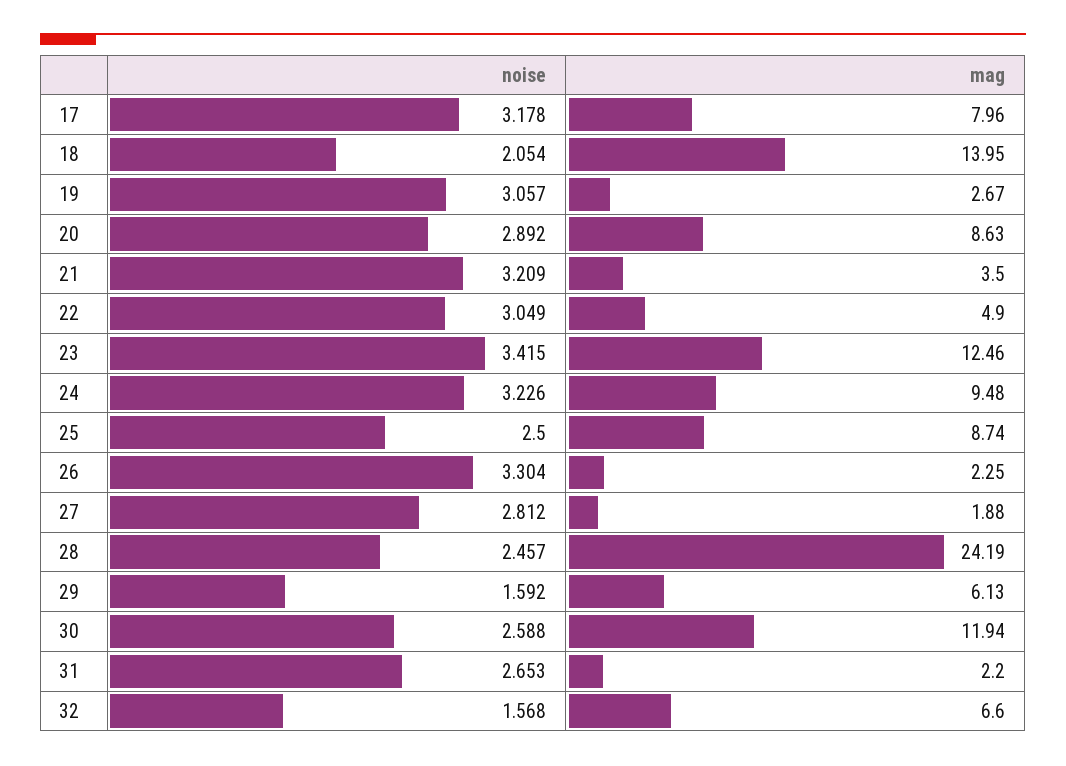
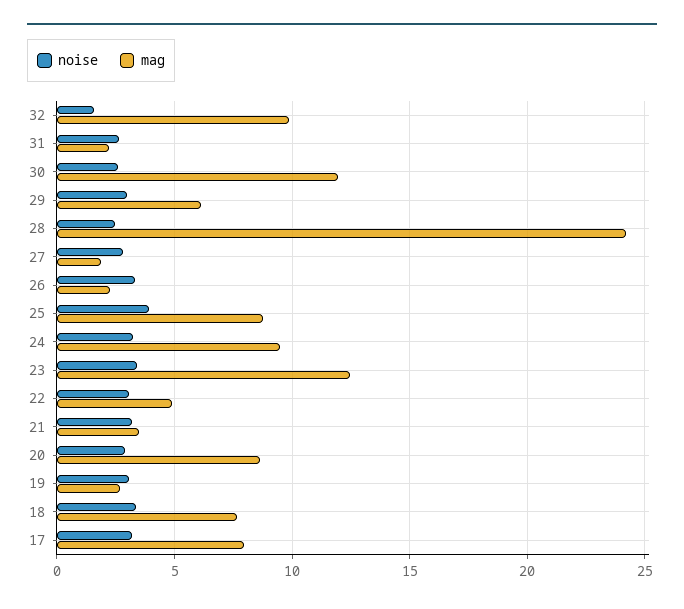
  {
    "noise": {
      "17": 3.178,
-     "18": 2.054,
+     "18": 3.5,
      "19": 3.057,
      "20": 2.892,
      "21": 3.209,
      "22": 3.049,
      "23": 3.415,
      "24": 3.226,
-     "25": 2.5,
+     "25": 4,
      "26": 3.304,
      "27": 2.812,
      "28": 2.457,
-     "29": 1.592,
+     "29": 3,
      "30": 2.588,
      "31": 2.653,
      "32": 1.568
    },
    "mag": {
      "17": 7.96,
-     "18": 13.95,
+     "18": 7.5,
      "19": 2.67,
      "20": 8.63,
      "21": 3.5,
      "22": 4.9,
      "23": 12.46,
      "24": 9.48,
      "25": 8.74,
      "26": 2.25,
      "27": 1.88,
      "28": 24.19,
      "29": 6.13,
      "30": 11.94,
      "31": 2.2,
-     "32": 6.6
+     "32": 10
    }
  }

